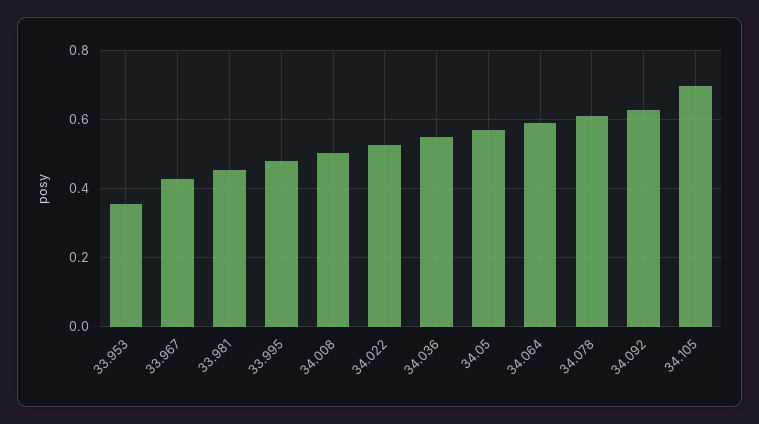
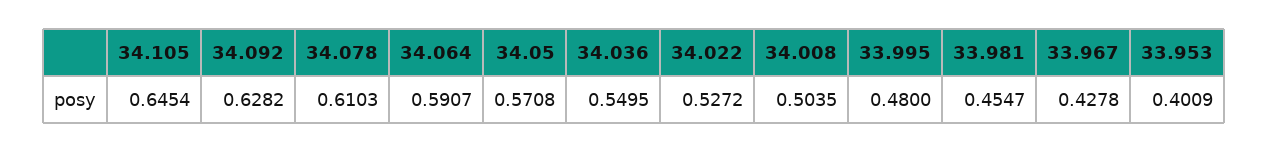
  {
-   "33.953": 0.36,
+   "33.953": 0.4009,
    "33.967": 0.4278,
    "33.981": 0.4547,
    "33.995": 0.48,
    "34.008": 0.5035,
    "34.022": 0.5272,
    "34.036": 0.5495,
    "34.05": 0.5708,
    "34.064": 0.5907,
    "34.078": 0.6103,
    "34.092": 0.6282,
-   "34.105": 0.7
+   "34.105": 0.6454
  }

